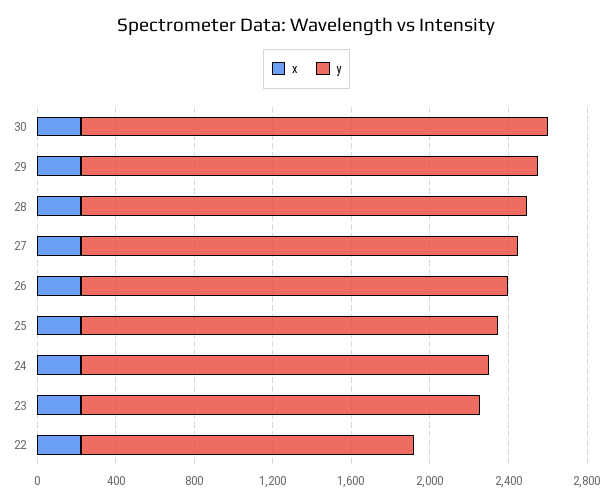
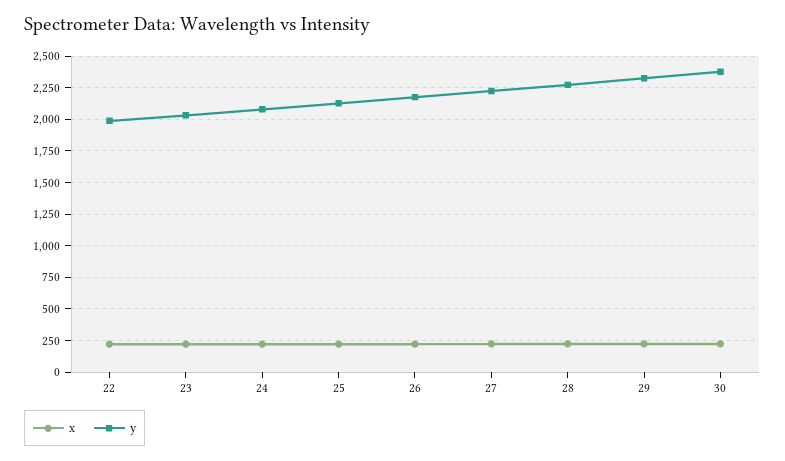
  {
    "x": {
      "30": 200,
      "29": 200,
      "28": 200,
      "27": 200,
      "26": 200,
      "25": 200,
      "24": 200,
      "23": 200,
      "22": 200
    },
    "y": {
      "30": 2400,
      "29": 2350,
      "28": 2250,
      "27": 2200,
      "26": 2200,
      "25": 2150,
      "24": 2100,
      "23": 2050,
-     "22": 1700
+     "22": 2000
    }
  }

